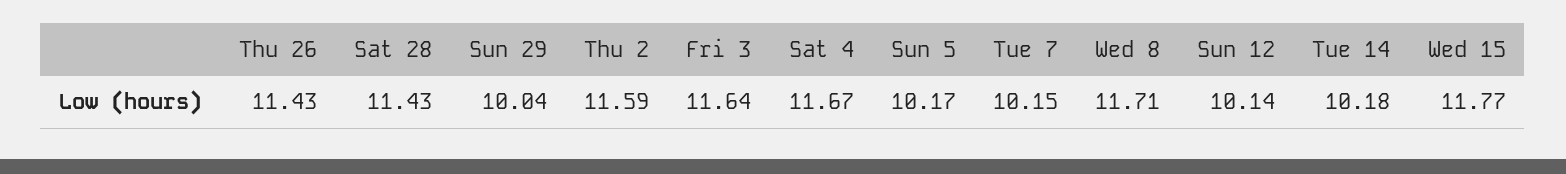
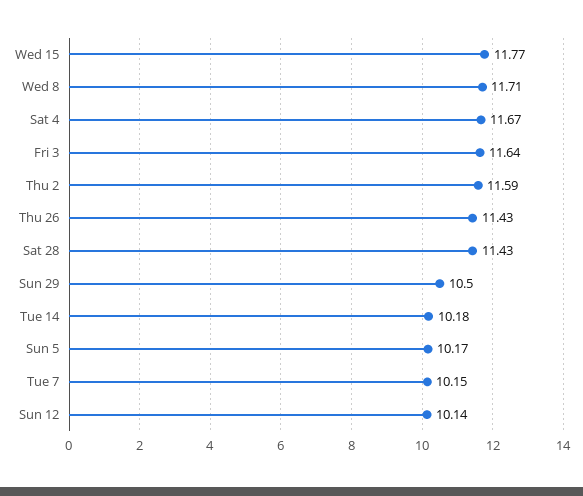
  {
    "Thu 26": 11.43,
    "Sat 28": 11.43,
-   "Sun 29": 10.04,
+   "Sun 29": 10.5,
    "Thu 2": 11.59,
    "Fri 3": 11.64,
    "Sat 4": 11.67,
    "Sun 5": 10.17,
    "Tue 7": 10.15,
    "Wed 8": 11.71,
    "Sun 12": 10.14,
    "Tue 14": 10.18,
    "Wed 15": 11.77
  }

